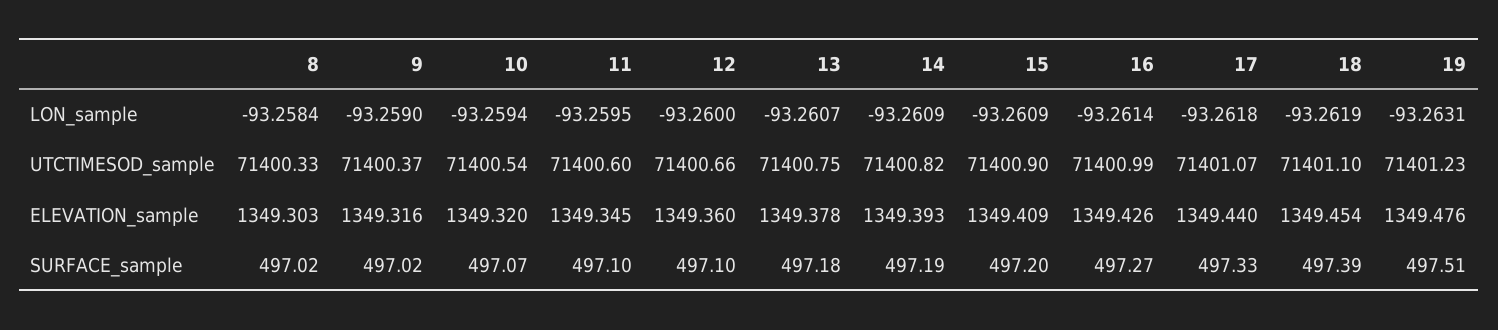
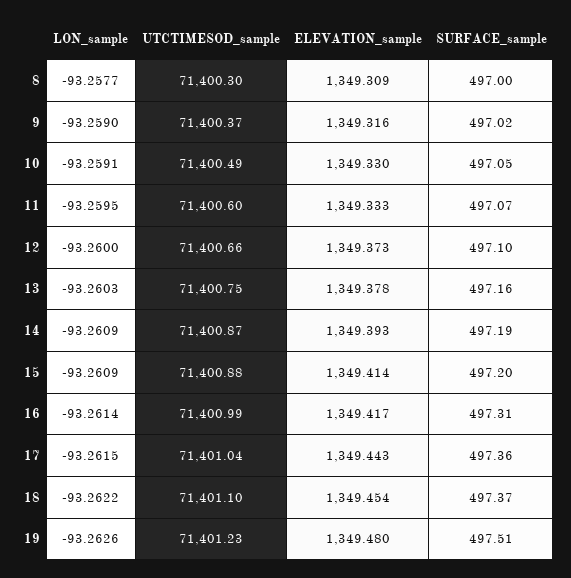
  {
    "8": {
-     "LON_sample": -93.2584,
+     "LON_sample": -93.2577,
-     "UTCTIMESOD_sample": 71400.33,
+     "UTCTIMESOD_sample": 71400.3,
-     "ELEVATION_sample": 1349.303,
+     "ELEVATION_sample": 1349.309,
-     "SURFACE_sample": 497.02
+     "SURFACE_sample": 497
    },
    "9": {
      "LON_sample": -93.259,
      "UTCTIMESOD_sample": 71400.37,
      "ELEVATION_sample": 1349.316,
      "SURFACE_sample": 497.02
    },
    "10": {
-     "LON_sample": -93.2594,
+     "LON_sample": -93.2591,
-     "UTCTIMESOD_sample": 71400.54,
+     "UTCTIMESOD_sample": 71400.49,
-     "ELEVATION_sample": 1349.32,
+     "ELEVATION_sample": 1349.33,
-     "SURFACE_sample": 497.07
+     "SURFACE_sample": 497.05
    },
    "11": {
      "LON_sample": -93.2595,
      "UTCTIMESOD_sample": 71400.6,
-     "ELEVATION_sample": 1349.345,
+     "ELEVATION_sample": 1349.333,
-     "SURFACE_sample": 497.1
+     "SURFACE_sample": 497.07
    },
    "12": {
      "LON_sample": -93.26,
      "UTCTIMESOD_sample": 71400.66,
-     "ELEVATION_sample": 1349.36,
+     "ELEVATION_sample": 1349.373,
      "SURFACE_sample": 497.1
    },
    "13": {
-     "LON_sample": -93.2607,
+     "LON_sample": -93.2603,
      "UTCTIMESOD_sample": 71400.75,
      "ELEVATION_sample": 1349.378,
-     "SURFACE_sample": 497.18
+     "SURFACE_sample": 497.16
    },
    "14": {
      "LON_sample": -93.2609,
-     "UTCTIMESOD_sample": 71400.82,
+     "UTCTIMESOD_sample": 71400.87,
      "ELEVATION_sample": 1349.393,
      "SURFACE_sample": 497.19
    },
    "15": {
      "LON_sample": -93.2609,
-     "UTCTIMESOD_sample": 71400.9,
+     "UTCTIMESOD_sample": 71400.88,
-     "ELEVATION_sample": 1349.409,
+     "ELEVATION_sample": 1349.414,
      "SURFACE_sample": 497.2
    },
    "16": {
      "LON_sample": -93.2614,
      "UTCTIMESOD_sample": 71400.99,
-     "ELEVATION_sample": 1349.426,
+     "ELEVATION_sample": 1349.417,
-     "SURFACE_sample": 497.27
+     "SURFACE_sample": 497.31
    },
    "17": {
-     "LON_sample": -93.2618,
+     "LON_sample": -93.2615,
-     "UTCTIMESOD_sample": 71401.07,
+     "UTCTIMESOD_sample": 71401.04,
-     "ELEVATION_sample": 1349.44,
+     "ELEVATION_sample": 1349.443,
-     "SURFACE_sample": 497.33
+     "SURFACE_sample": 497.36
    },
    "18": {
-     "LON_sample": -93.2619,
+     "LON_sample": -93.2622,
      "UTCTIMESOD_sample": 71401.1,
      "ELEVATION_sample": 1349.454,
-     "SURFACE_sample": 497.39
+     "SURFACE_sample": 497.37
    },
    "19": {
-     "LON_sample": -93.2631,
+     "LON_sample": -93.2626,
      "UTCTIMESOD_sample": 71401.23,
-     "ELEVATION_sample": 1349.476,
+     "ELEVATION_sample": 1349.48,
      "SURFACE_sample": 497.51
    }
  }

